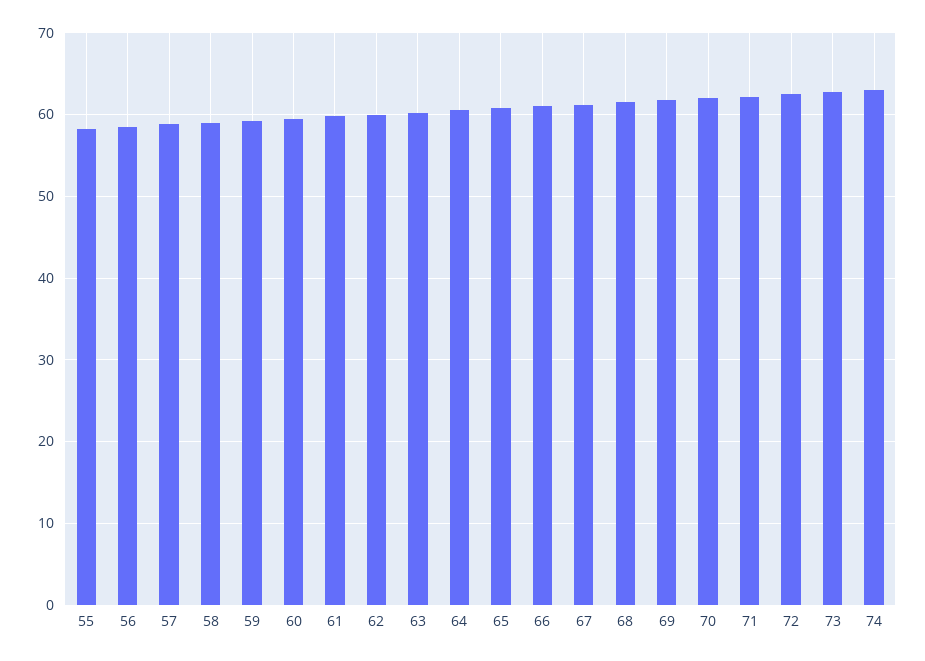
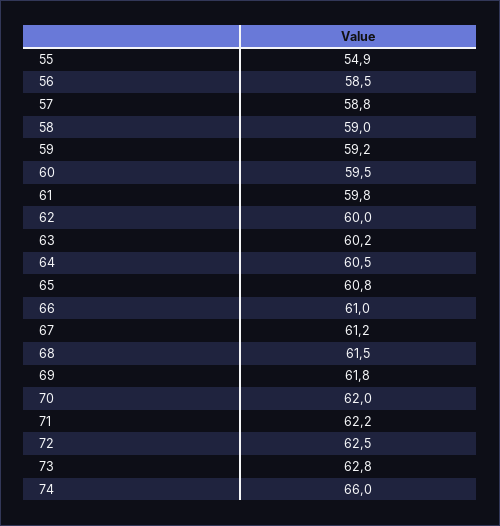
  {
-   "55": 58,
+   "55": 54.9,
    "56": 58.5,
    "57": 58.8,
    "58": 59,
    "59": 59.2,
    "60": 59.5,
    "61": 59.8,
    "62": 60,
    "63": 60.2,
    "64": 60.5,
    "65": 60.8,
    "66": 61,
    "67": 61.2,
    "68": 61.5,
    "69": 61.8,
    "70": 62,
    "71": 62.2,
    "72": 62.5,
    "73": 62.8,
-   "74": 63
+   "74": 66
  }

